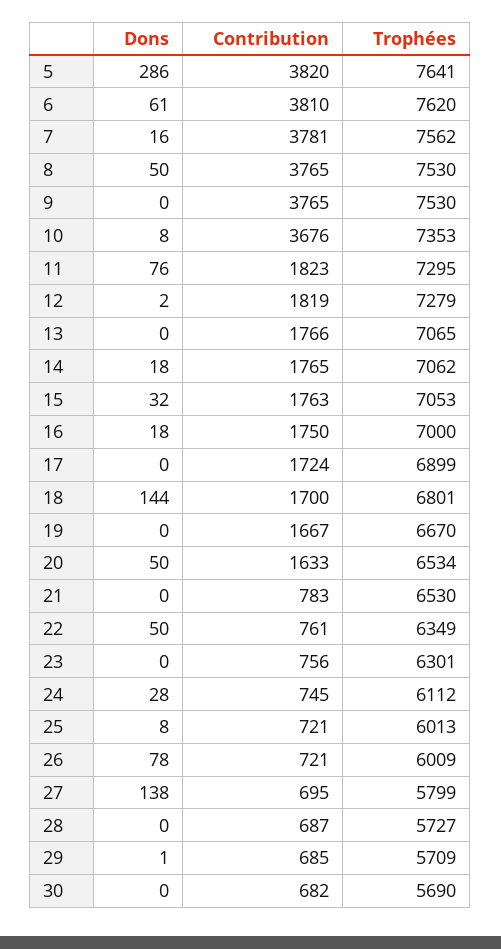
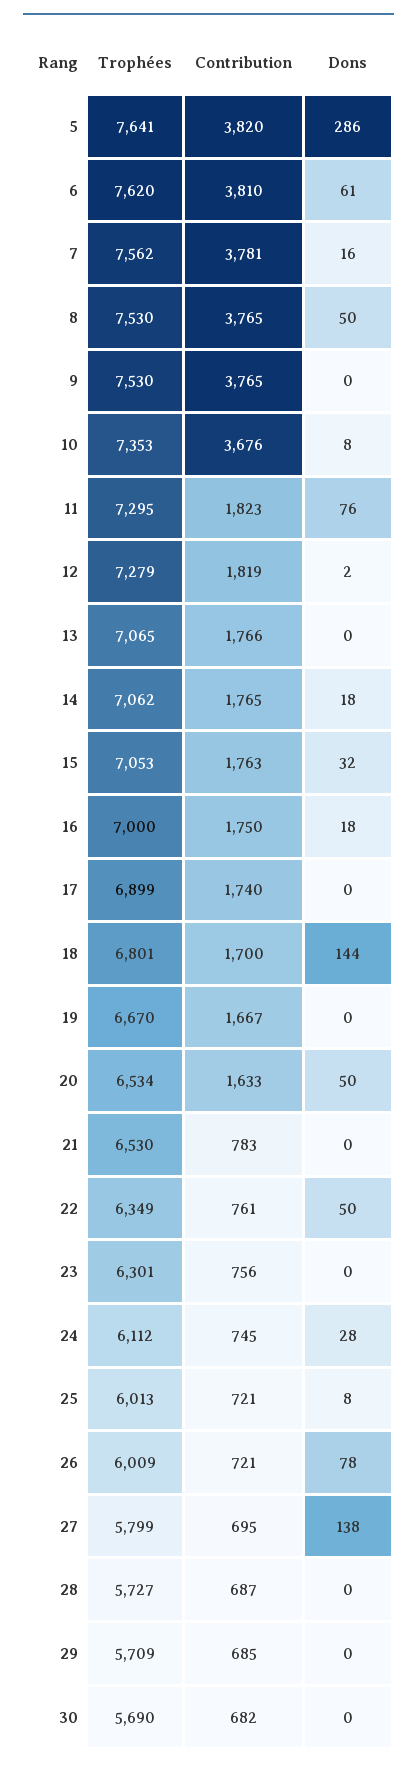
  {
    "Dons": {
      "5": 286,
      "6": 61,
      "7": 16,
      "8": 50,
      "9": 0,
      "10": 8,
      "11": 76,
      "12": 2,
      "13": 0,
      "14": 18,
      "15": 32,
      "16": 18,
      "17": 0,
      "18": 144,
      "19": 0,
      "20": 50,
      "21": 0,
      "22": 50,
      "23": 0,
      "24": 28,
      "25": 8,
      "26": 78,
      "27": 138,
      "28": 0,
-     "29": 1,
+     "29": 0,
      "30": 0
    },
    "Contribution": {
      "5": 3820,
      "6": 3810,
      "7": 3781,
      "8": 3765,
      "9": 3765,
      "10": 3676,
      "11": 1823,
      "12": 1819,
      "13": 1766,
      "14": 1765,
      "15": 1763,
      "16": 1750,
-     "17": 1724,
+     "17": 1740,
      "18": 1700,
      "19": 1667,
      "20": 1633,
      "21": 783,
      "22": 761,
      "23": 756,
      "24": 745,
      "25": 721,
      "26": 721,
      "27": 695,
      "28": 687,
      "29": 685,
      "30": 682
    },
    "Trophées": {
      "5": 7641,
      "6": 7620,
      "7": 7562,
      "8": 7530,
      "9": 7530,
      "10": 7353,
      "11": 7295,
      "12": 7279,
      "13": 7065,
      "14": 7062,
      "15": 7053,
      "16": 7000,
      "17": 6899,
      "18": 6801,
      "19": 6670,
      "20": 6534,
      "21": 6530,
      "22": 6349,
      "23": 6301,
      "24": 6112,
      "25": 6013,
      "26": 6009,
      "27": 5799,
      "28": 5727,
      "29": 5709,
      "30": 5690
    }
  }

